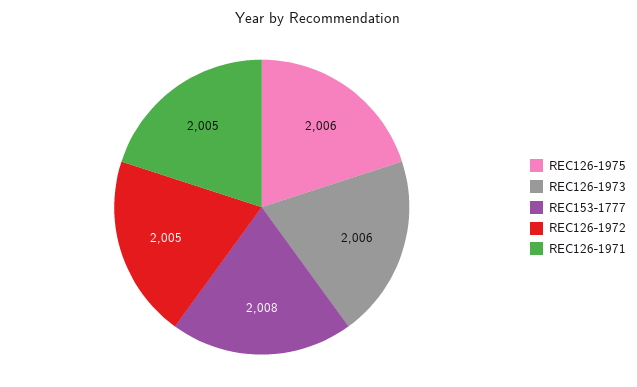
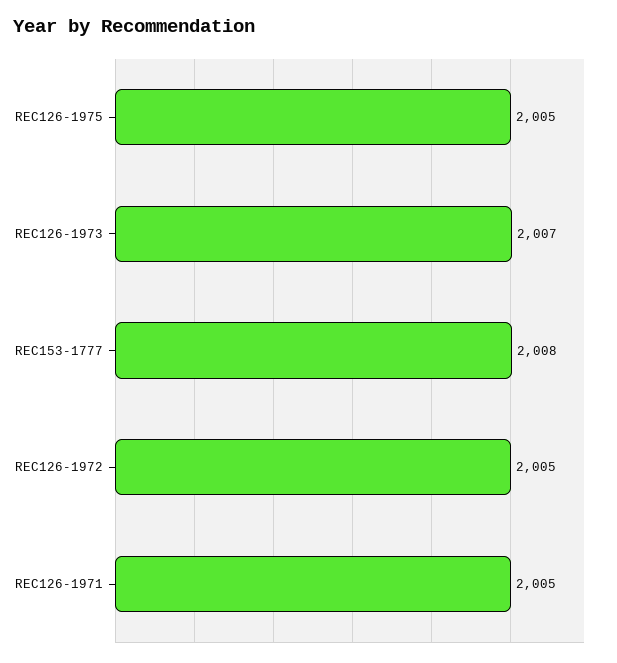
  {
-   "REC126-1975": 2006,
+   "REC126-1975": 2005,
-   "REC126-1973": 2006,
+   "REC126-1973": 2007,
    "REC153-1777": 2008,
    "REC126-1972": 2005,
    "REC126-1971": 2005
  }

